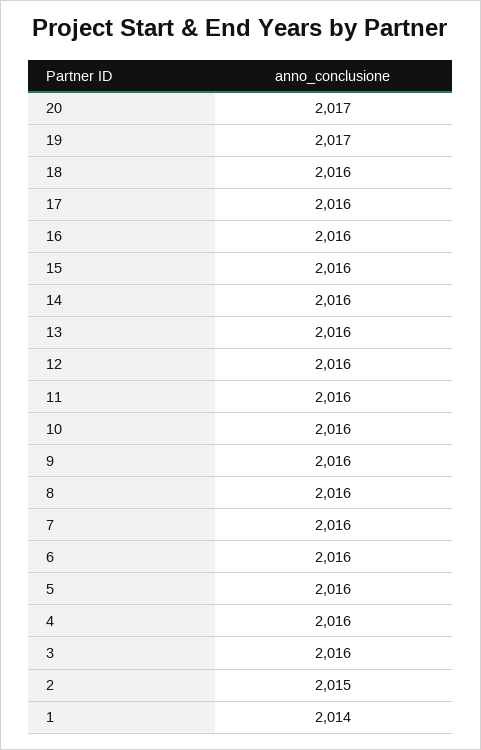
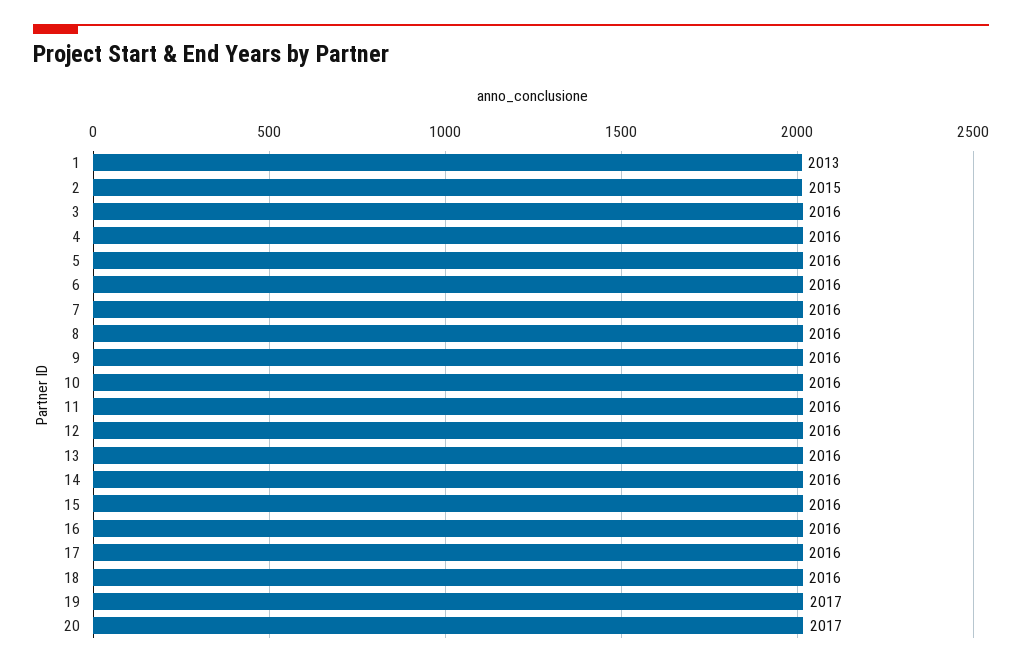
  {
    "20": 2017,
    "19": 2017,
    "18": 2016,
    "17": 2016,
    "16": 2016,
    "15": 2016,
    "14": 2016,
    "13": 2016,
    "12": 2016,
    "11": 2016,
    "10": 2016,
    "9": 2016,
    "8": 2016,
    "7": 2016,
    "6": 2016,
    "5": 2016,
    "4": 2016,
    "3": 2016,
    "2": 2015,
-   "1": 2014
+   "1": 2013
  }

